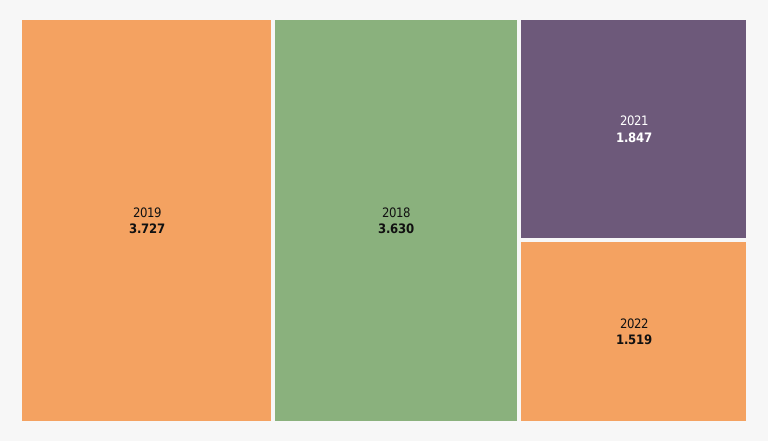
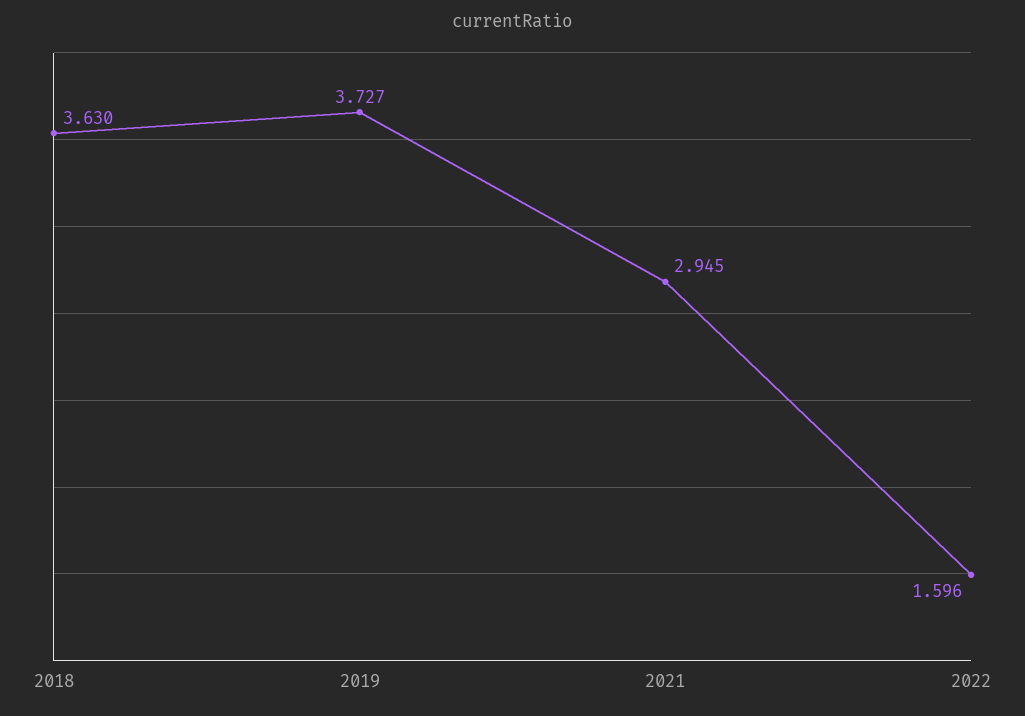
  {
    "2019": 3.727,
    "2018": 3.63,
-   "2021": 1.847,
+   "2021": 2.945,
-   "2022": 1.519
+   "2022": 1.596
  }

